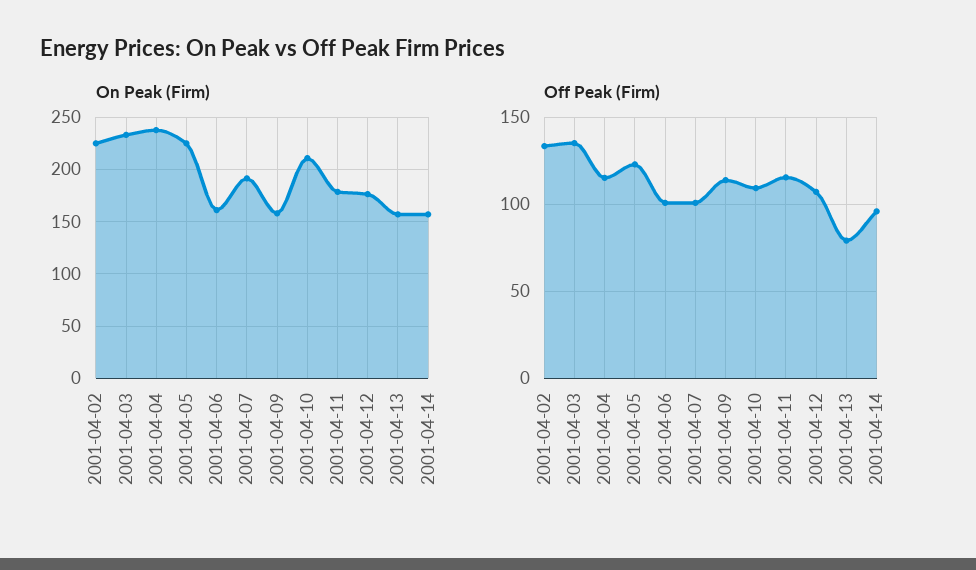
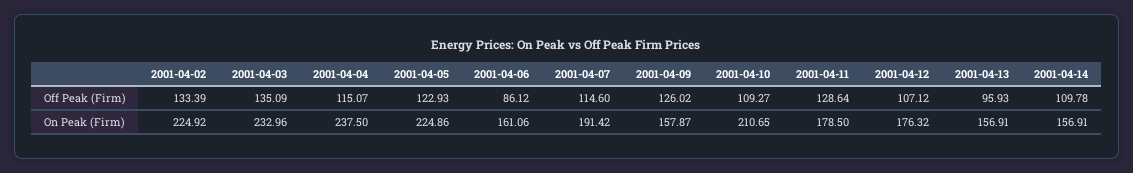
  {
    "On Peak (Firm)": {
      "2001-04-02": 224.92,
      "2001-04-03": 232.96,
      "2001-04-04": 237.5,
      "2001-04-05": 224.86,
      "2001-04-06": 161.06,
      "2001-04-07": 191.42,
      "2001-04-09": 157.87,
      "2001-04-10": 210.65,
      "2001-04-11": 178.5,
      "2001-04-12": 176.32,
      "2001-04-13": 156.91,
      "2001-04-14": 156.91
    },
    "Off Peak (Firm)": {
      "2001-04-02": 133.39,
      "2001-04-03": 135.09,
      "2001-04-04": 115.07,
      "2001-04-05": 122.93,
-     "2001-04-06": 100,
+     "2001-04-06": 86.12,
-     "2001-04-07": 100,
+     "2001-04-07": 114.6,
-     "2001-04-09": 115,
+     "2001-04-09": 126.02,
      "2001-04-10": 109.27,
-     "2001-04-11": 115,
+     "2001-04-11": 128.64,
      "2001-04-12": 107.12,
-     "2001-04-13": 80,
+     "2001-04-13": 95.93,
-     "2001-04-14": 95
+     "2001-04-14": 109.78
    }
  }

